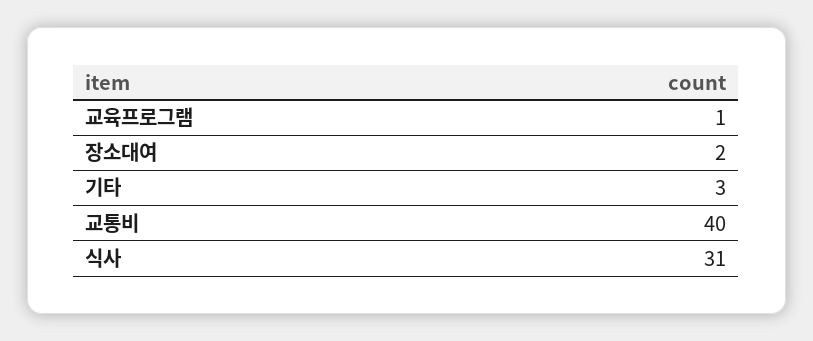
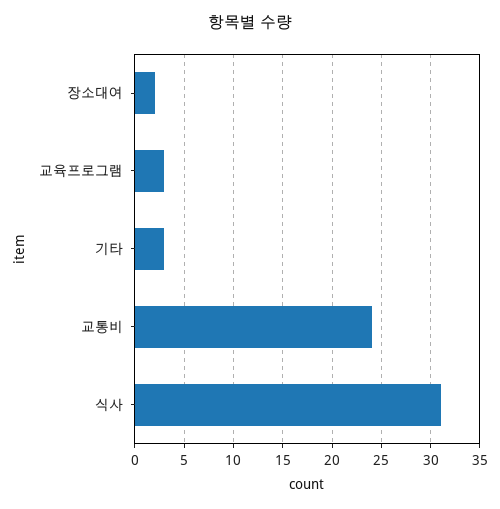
  {
-   "교육프로그램": 1,
+   "교육프로그램": 3,
    "장소대여": 2,
    "기타": 3,
-   "교통비": 40,
+   "교통비": 24,
    "식사": 31
  }

